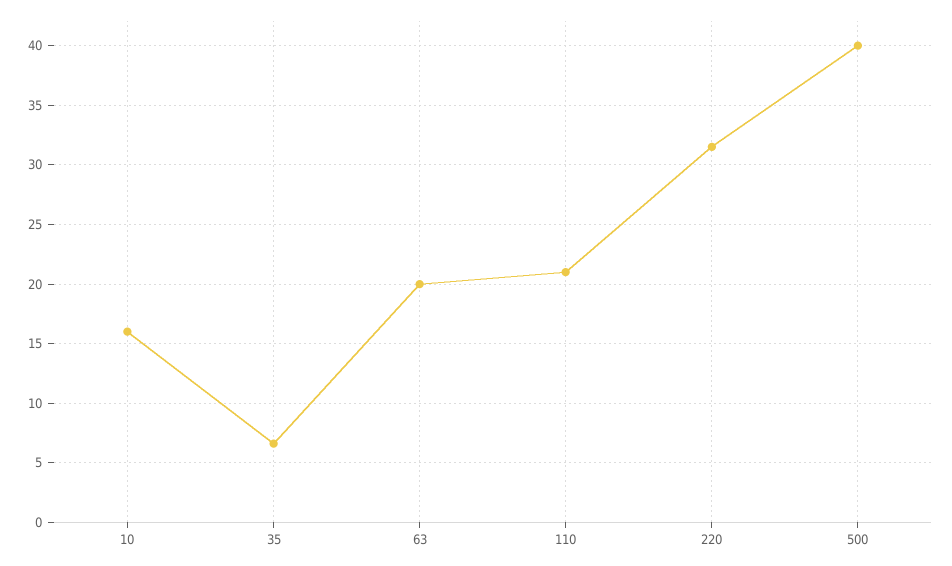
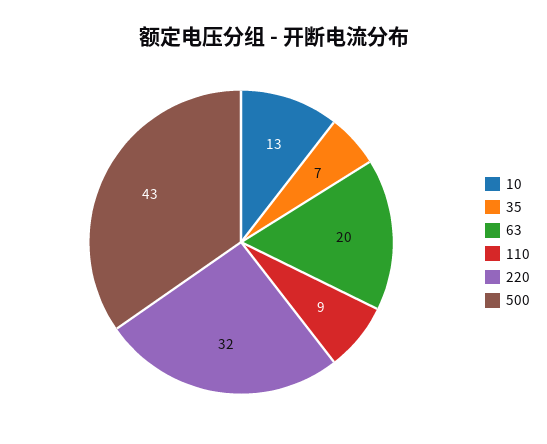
  {
-   "10": 16,
+   "10": 13,
    "35": 7,
    "63": 20,
-   "110": 21,
+   "110": 9,
    "220": 32,
-   "500": 40
+   "500": 43
  }

